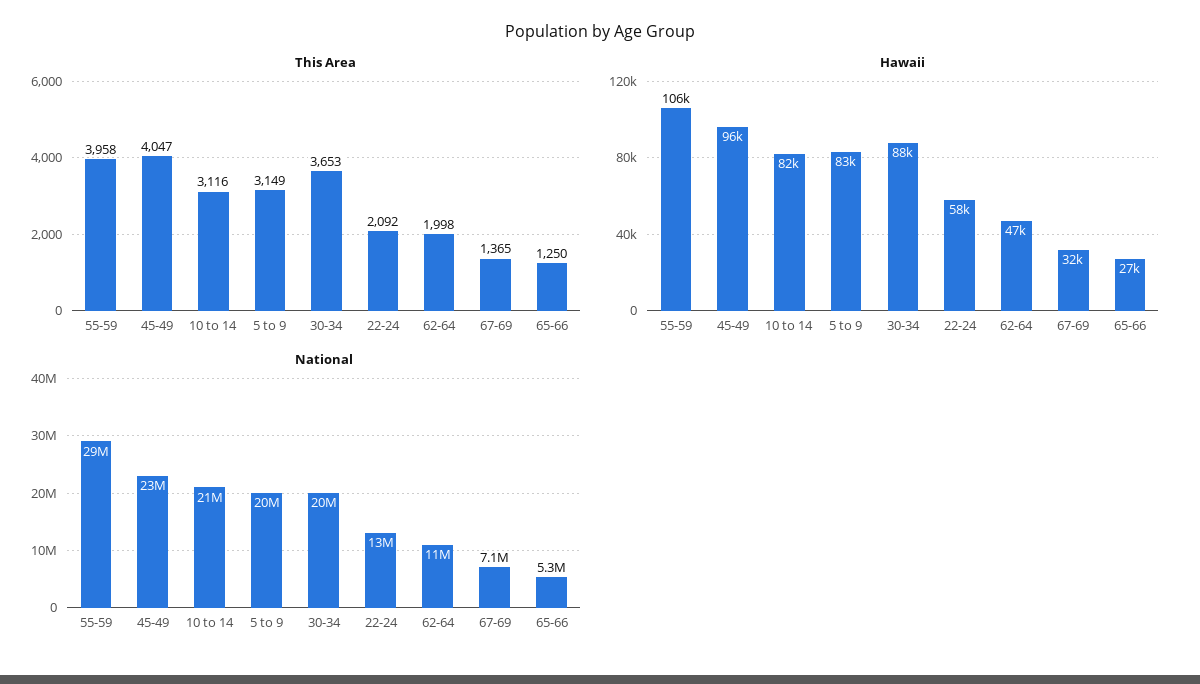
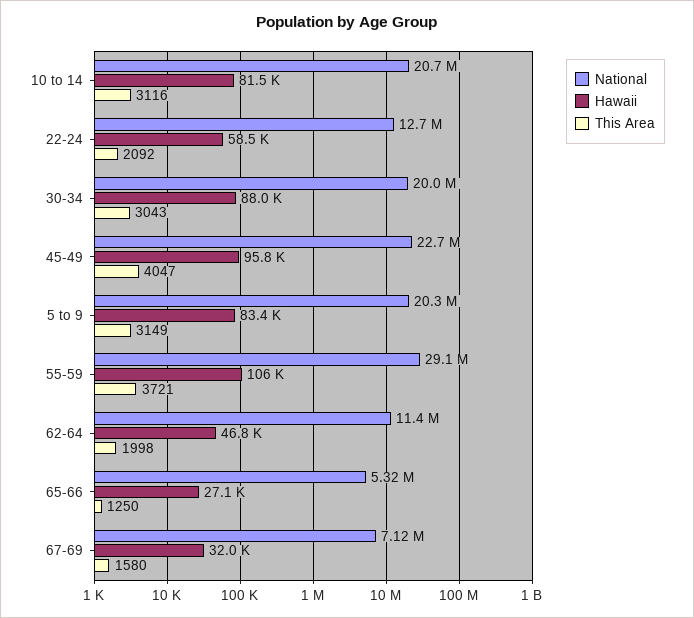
  {
    "This Area": {
-     "55-59": 3958,
+     "55-59": 3721,
      "45-49": 4047,
      "10 to 14": 3116,
      "5 to 9": 3149,
-     "30-34": 3653,
+     "30-34": 3043,
      "22-24": 2092,
      "62-64": 1998,
-     "67-69": 1365,
+     "67-69": 1580,
      "65-66": 1250
    },
    "Hawaii": {
      "55-59": 106000,
      "45-49": 95800,
      "10 to 14": 81500,
      "5 to 9": 83400,
      "30-34": 88000,
      "22-24": 58500,
      "62-64": 46800,
      "67-69": 32000,
      "65-66": 27100
    },
    "National": {
      "55-59": 29100000,
      "45-49": 22700000,
      "10 to 14": 20700000,
      "5 to 9": 20300000,
      "30-34": 20000000,
      "22-24": 12700000,
      "62-64": 11400000,
      "67-69": 7120000,
      "65-66": 5320000
    }
  }

